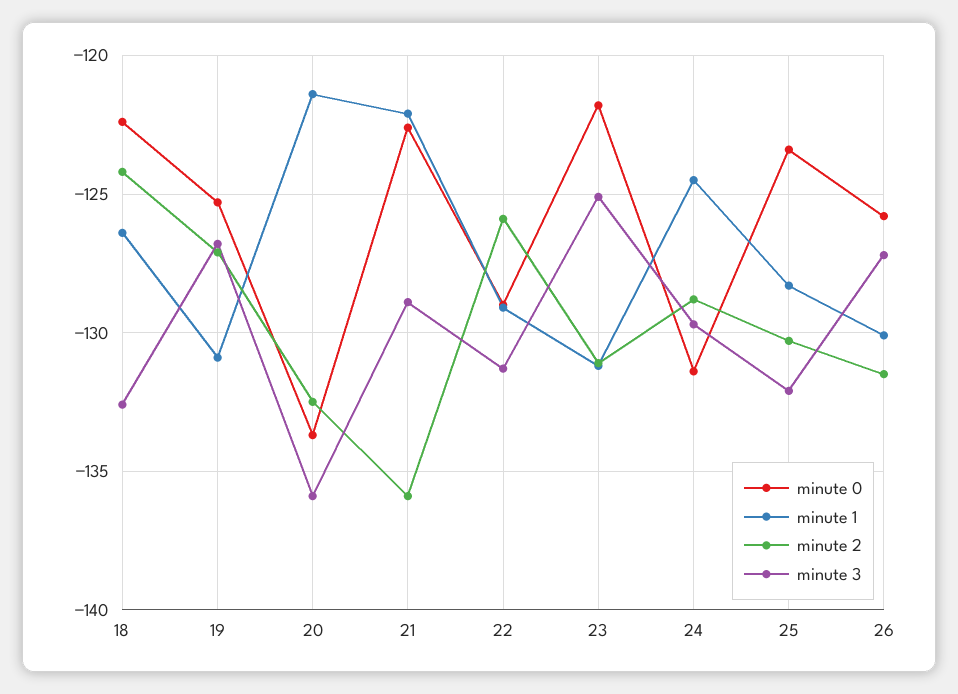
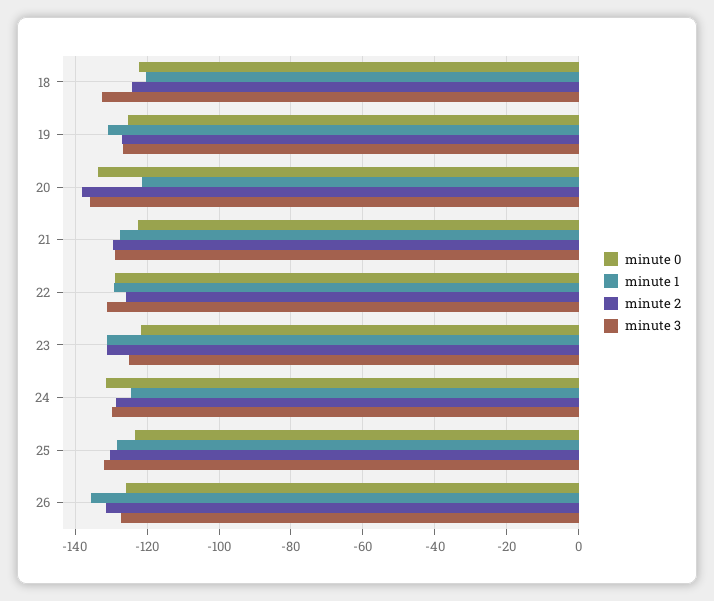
  {
    "minute 0": {
      "18": -122.5,
      "19": -125.5,
      "20": -133.5,
      "21": -122.5,
      "22": -129,
      "23": -122,
      "24": -131.5,
      "25": -123.5,
      "26": -126
    },
    "minute 1": {
-     "18": -126.5,
+     "18": -120,
      "19": -131,
      "20": -121.5,
-     "21": -122,
+     "21": -128,
      "22": -129,
      "23": -131,
      "24": -124.5,
      "25": -128.5,
-     "26": -130
+     "26": -136
    },
    "minute 2": {
      "18": -124,
      "19": -127,
-     "20": -132.5,
+     "20": -138,
-     "21": -136,
+     "21": -130,
      "22": -126,
      "23": -131,
      "24": -129,
      "25": -130.5,
      "26": -131.5
    },
    "minute 3": {
      "18": -132.5,
      "19": -127,
      "20": -136,
      "21": -129,
      "22": -131.5,
      "23": -125,
      "24": -129.5,
      "25": -132,
      "26": -127
    }
  }

